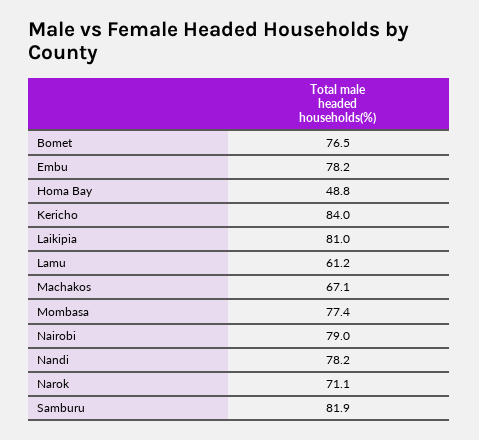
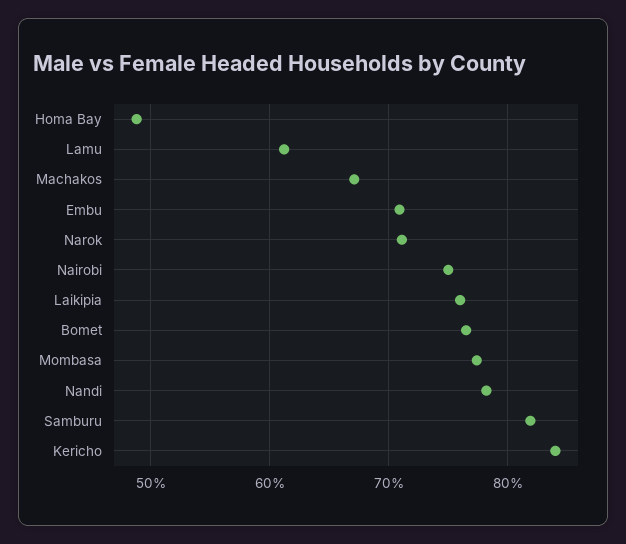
  {
    "Bomet": 76.5,
-   "Embu": 78.2,
+   "Embu": 71,
    "Homa Bay": 48.8,
    "Kericho": 84,
-   "Laikipia": 81,
+   "Laikipia": 76,
    "Lamu": 61.2,
    "Machakos": 67.1,
    "Mombasa": 77.4,
-   "Nairobi": 79,
+   "Nairobi": 75,
    "Nandi": 78.2,
    "Narok": 71.1,
    "Samburu": 81.9
  }

